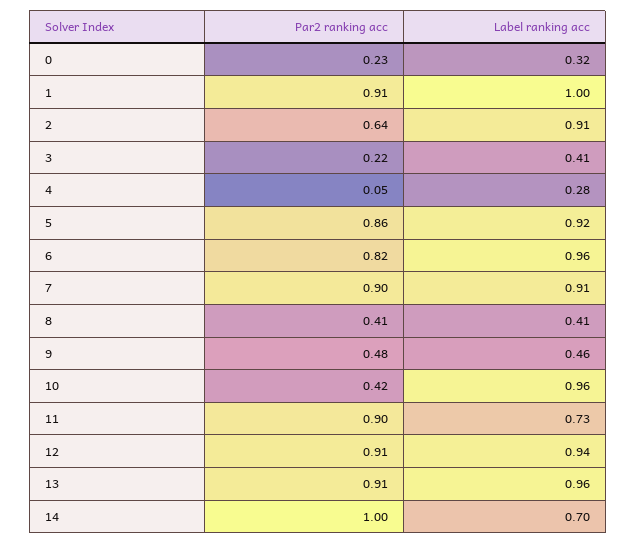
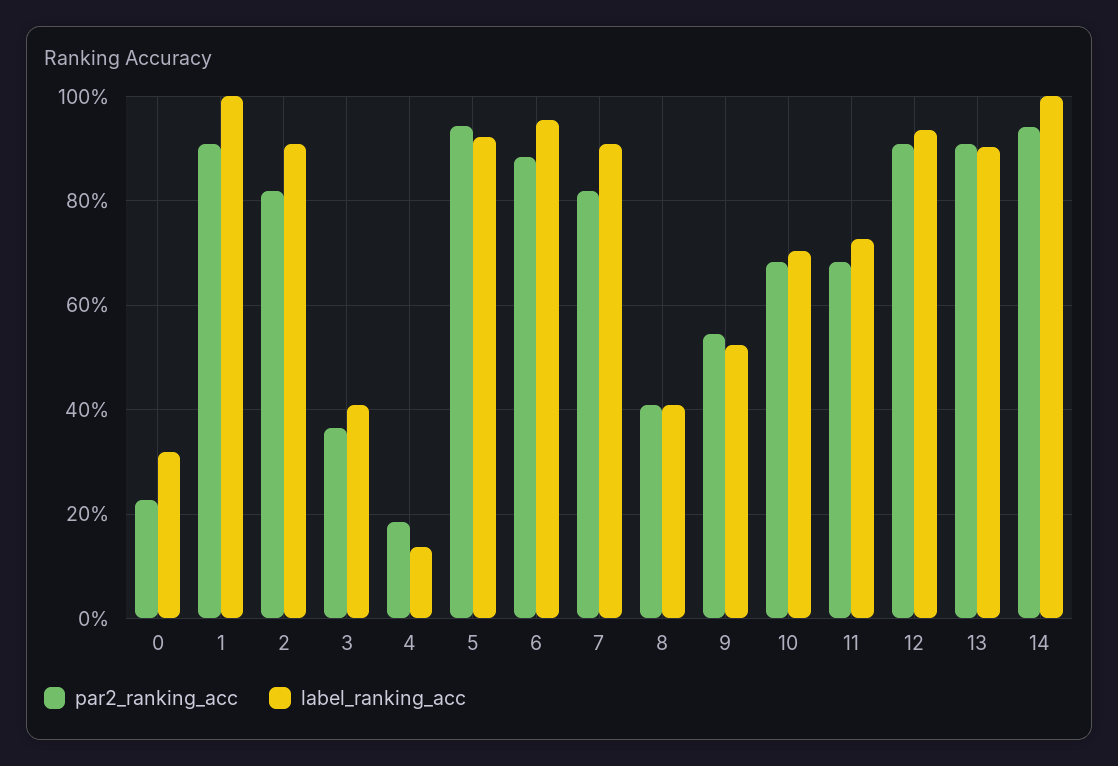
  {
    "Par2 ranking acc": {
      "0": 0.23,
      "1": 0.91,
-     "2": 0.64,
+     "2": 0.82,
-     "3": 0.22,
+     "3": 0.36,
-     "4": 0.05,
+     "4": 0.18,
-     "5": 0.86,
+     "5": 0.94,
-     "6": 0.82,
+     "6": 0.88,
-     "7": 0.9,
+     "7": 0.82,
      "8": 0.41,
-     "9": 0.48,
+     "9": 0.54,
-     "10": 0.42,
+     "10": 0.68,
-     "11": 0.9,
+     "11": 0.68,
      "12": 0.91,
      "13": 0.91,
-     "14": 1
+     "14": 0.94
    },
    "Label ranking acc": {
      "0": 0.32,
      "1": 1,
      "2": 0.91,
      "3": 0.41,
-     "4": 0.28,
+     "4": 0.14,
      "5": 0.92,
      "6": 0.96,
      "7": 0.91,
      "8": 0.41,
-     "9": 0.46,
+     "9": 0.52,
-     "10": 0.96,
+     "10": 0.7,
      "11": 0.73,
      "12": 0.94,
-     "13": 0.96,
+     "13": 0.9,
-     "14": 0.7
+     "14": 1
    }
  }

